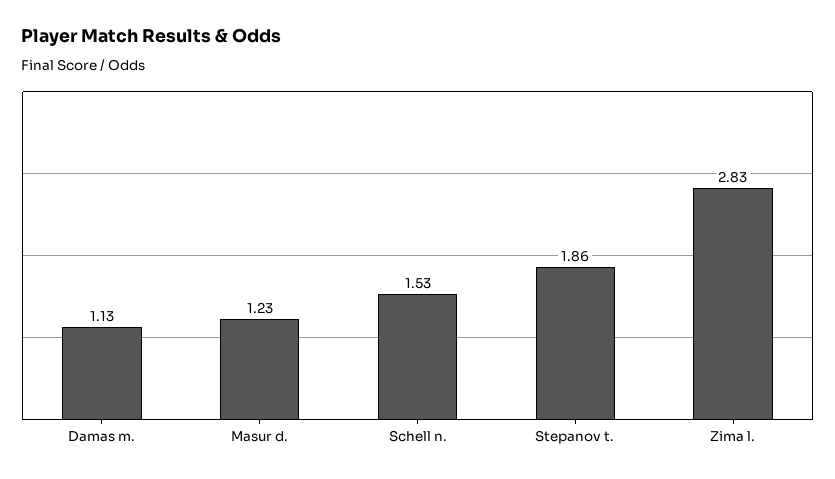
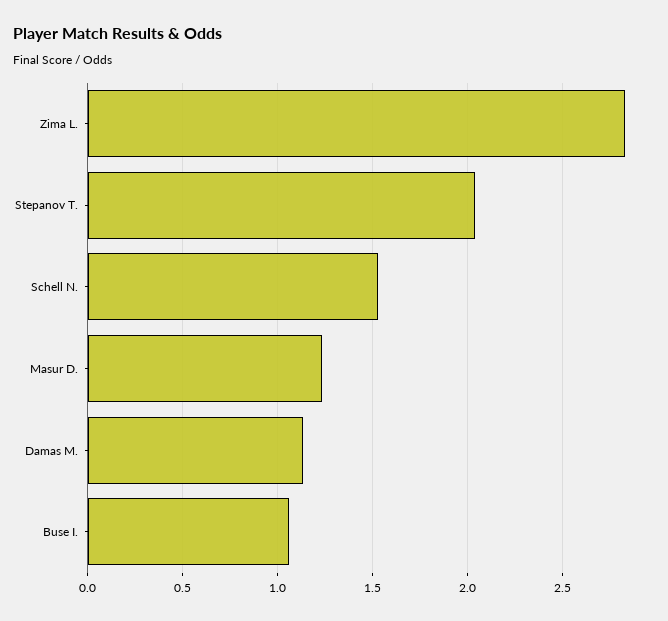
  {
    "Damas m.": 1.13,
    "Masur d.": 1.23,
    "Schell n.": 1.53,
-   "Stepanov t.": 1.86,
+   "Stepanov t.": 2.05,
-   "Zima l.": 2.83
+   "Zima l.": 2.83,
+   "Buse I.": 1.05
  }

